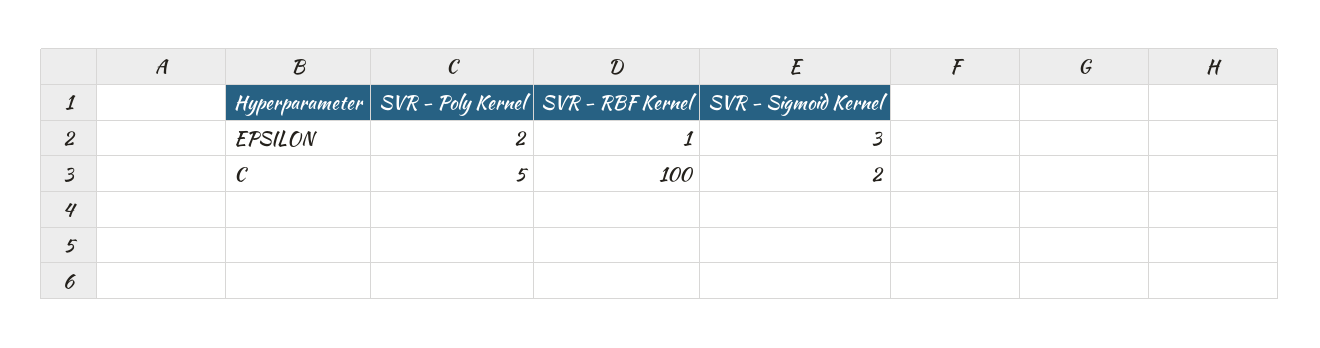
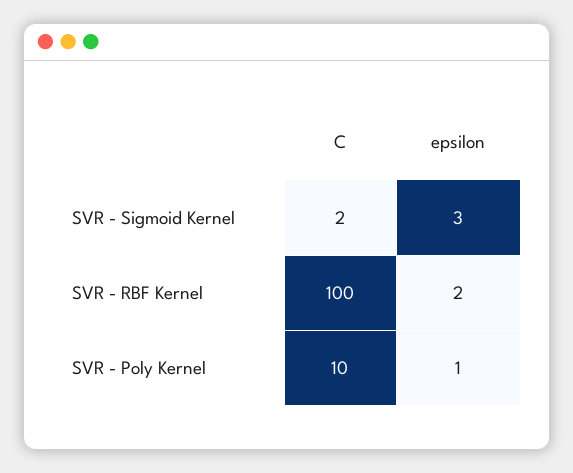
  {
    "SVR - Poly Kernel": {
-     "EPSILON": 2,
+     "EPSILON": 1,
-     "C": 5
+     "C": 10
    },
    "SVR - RBF Kernel": {
-     "EPSILON": 1,
+     "EPSILON": 2,
      "C": 100
    },
    "SVR - Sigmoid Kernel": {
      "EPSILON": 3,
      "C": 2
    }
  }

